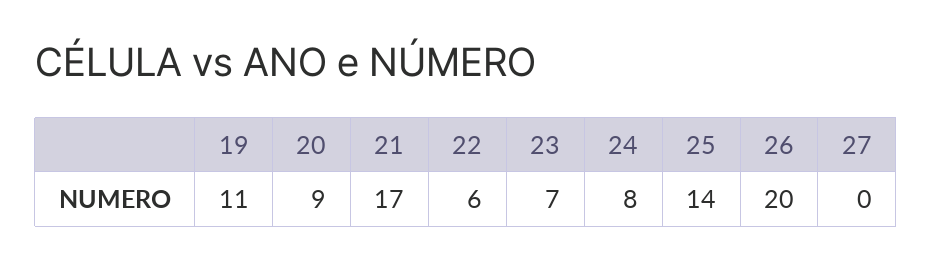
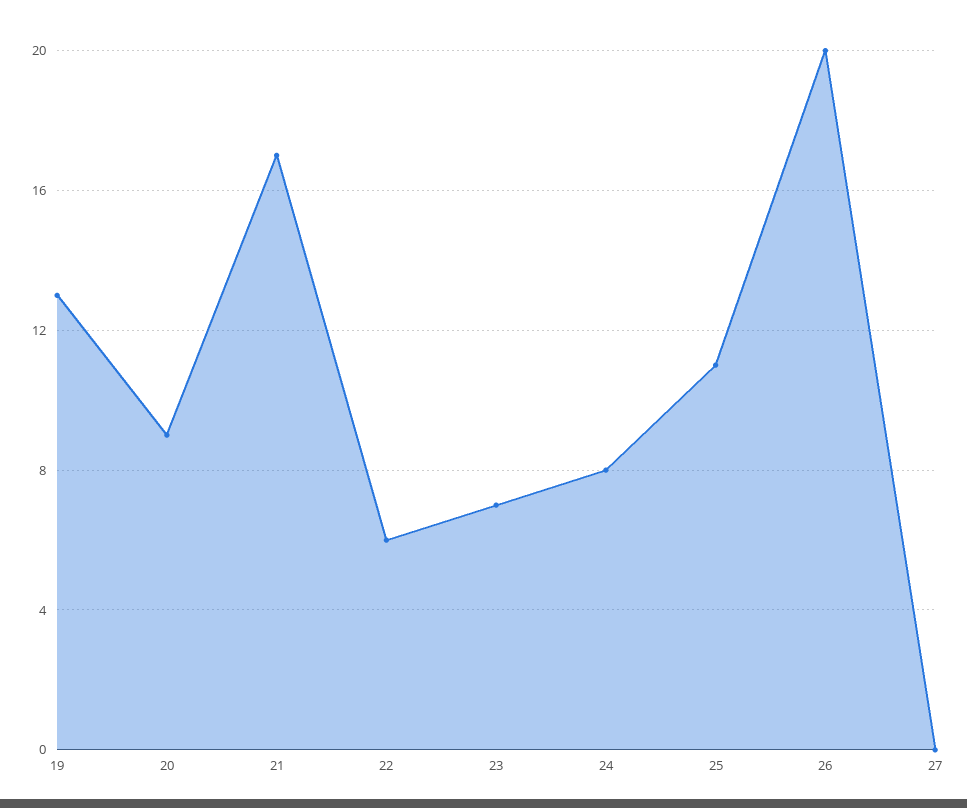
  {
-   "19": 11,
+   "19": 13,
    "20": 9,
    "21": 17,
    "22": 6,
    "23": 7,
    "24": 8,
-   "25": 14,
+   "25": 11,
    "26": 20,
    "27": 0
  }

